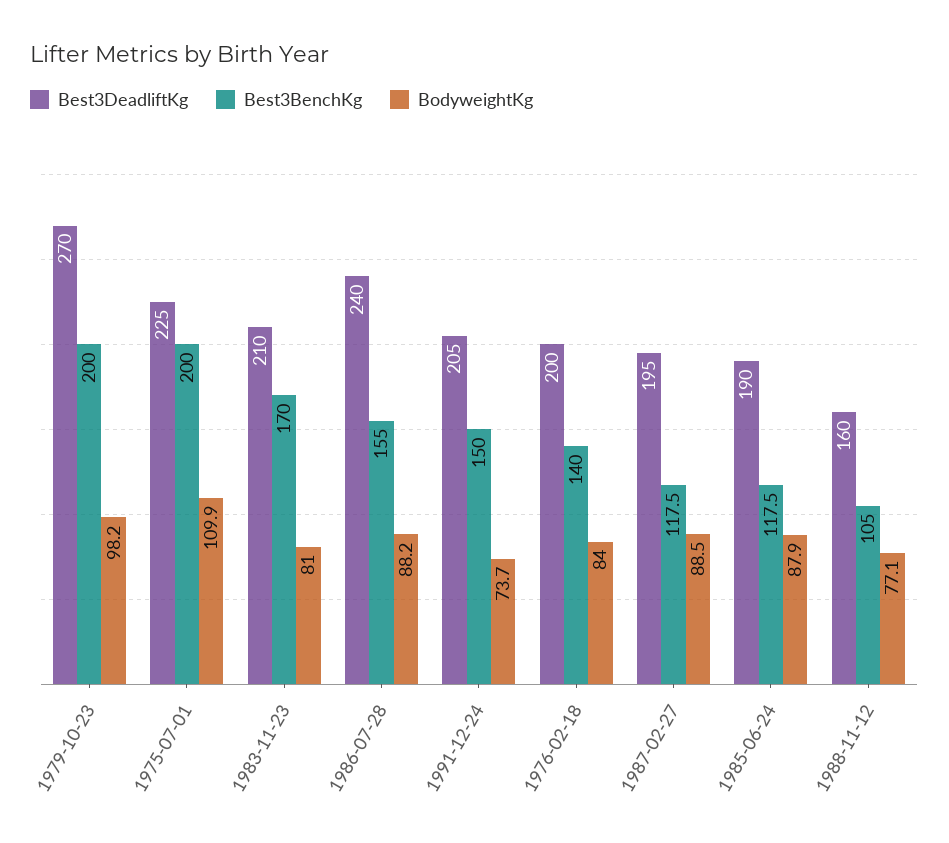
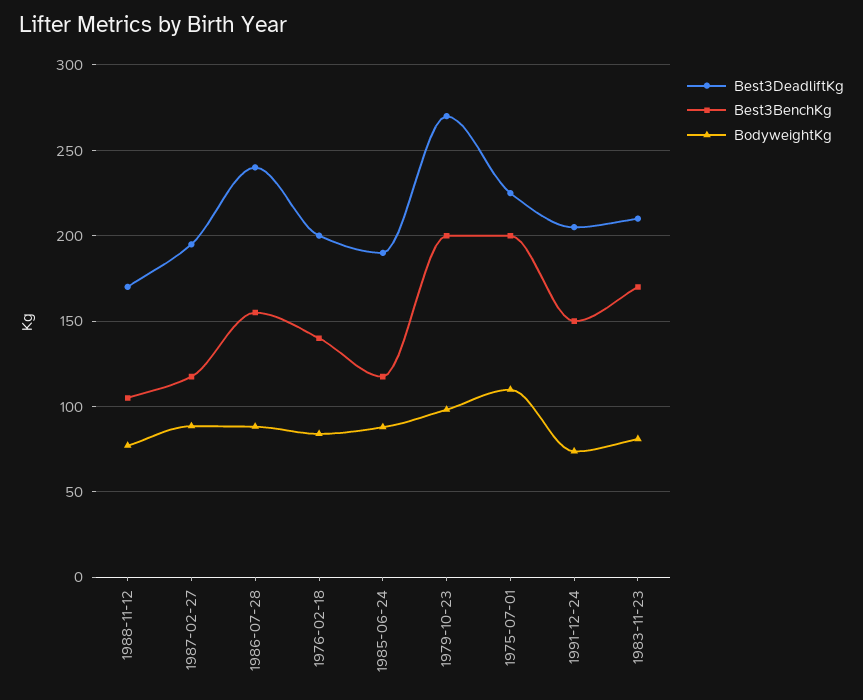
  {
    "Best3DeadliftKg": {
      "1979-10-23": 270,
      "1975-07-01": 225,
      "1983-11-23": 210,
      "1986-07-28": 240,
      "1991-12-24": 205,
      "1976-02-18": 200,
      "1987-02-27": 195,
      "1985-06-24": 190,
-     "1988-11-12": 160
+     "1988-11-12": 170
    },
    "Best3BenchKg": {
      "1979-10-23": 200,
      "1975-07-01": 200,
      "1983-11-23": 170,
      "1986-07-28": 155,
      "1991-12-24": 150,
      "1976-02-18": 140,
      "1987-02-27": 117.5,
      "1985-06-24": 117.5,
      "1988-11-12": 105
    },
    "BodyweightKg": {
      "1979-10-23": 98.2,
      "1975-07-01": 109.9,
      "1983-11-23": 81,
      "1986-07-28": 88.2,
      "1991-12-24": 73.7,
      "1976-02-18": 84,
      "1987-02-27": 88.5,
      "1985-06-24": 87.9,
      "1988-11-12": 77.1
    }
  }

